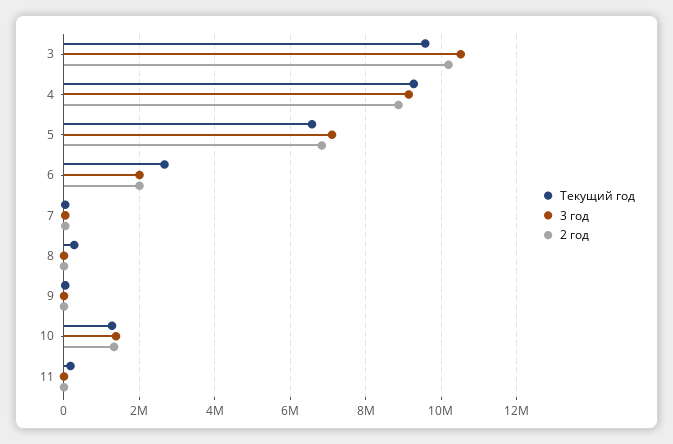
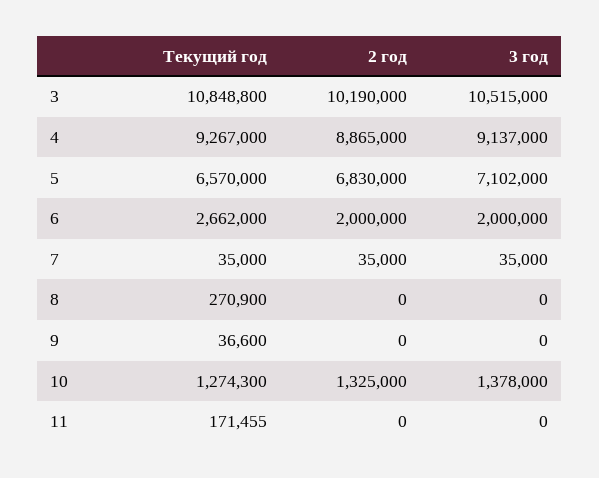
  {
    "Текущий год": {
-     "3": 9600000,
+     "3": 10848800,
      "4": 9267000,
      "5": 6570000,
      "6": 2662000,
      "7": 35000,
      "8": 270900,
      "9": 36600,
      "10": 1274300,
      "11": 171455
    },
    "3 год": {
      "3": 10515000,
      "4": 9137000,
      "5": 7102000,
      "6": 2000000,
      "7": 35000,
      "8": 0,
      "9": 0,
      "10": 1378000,
      "11": 0
    },
    "2 год": {
      "3": 10190000,
      "4": 8865000,
      "5": 6830000,
      "6": 2000000,
      "7": 35000,
      "8": 0,
      "9": 0,
      "10": 1325000,
      "11": 0
    }
  }

